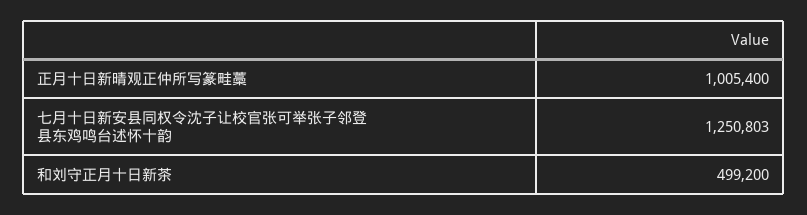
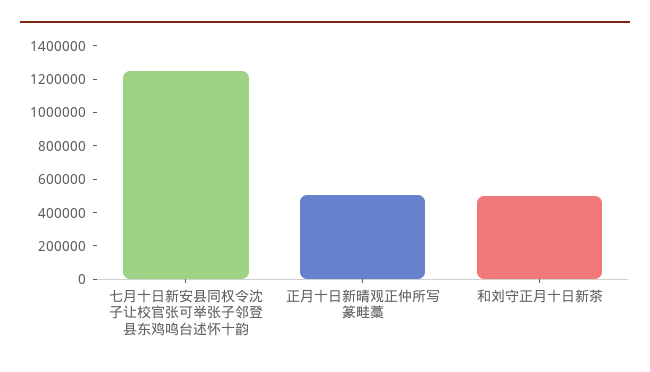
  {
-   "正月十日新晴观正仲所写篆畦藁": 1005400,
+   "正月十日新晴观正仲所写篆畦藁": 500000,
    "七月十日新安县同权令沈子让校官张可举张子邻登县东鸡鸣台述怀十韵": 1250803,
    "和刘守正月十日新茶": 499200
  }

